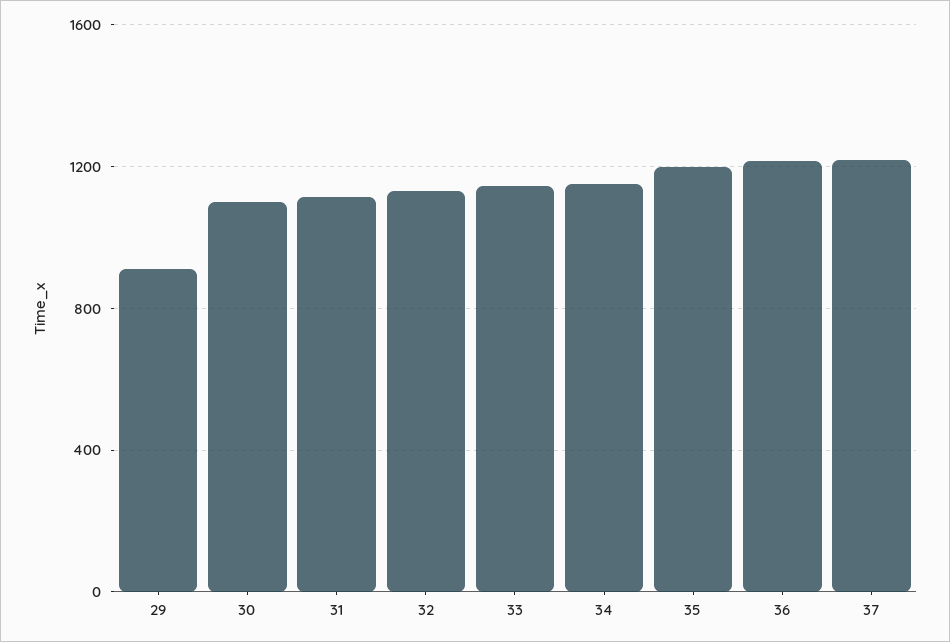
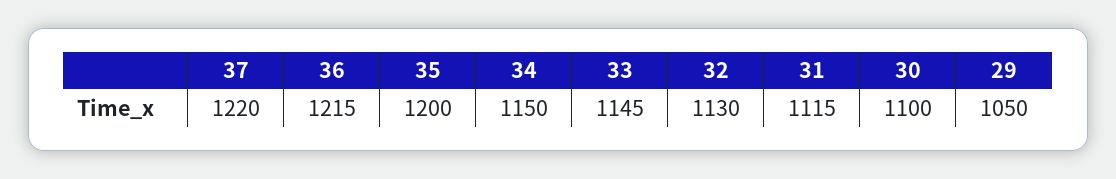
  {
-   "29": 900,
+   "29": 1050,
    "30": 1100,
    "31": 1115,
    "32": 1130,
    "33": 1145,
    "34": 1150,
    "35": 1200,
    "36": 1215,
    "37": 1220
  }

